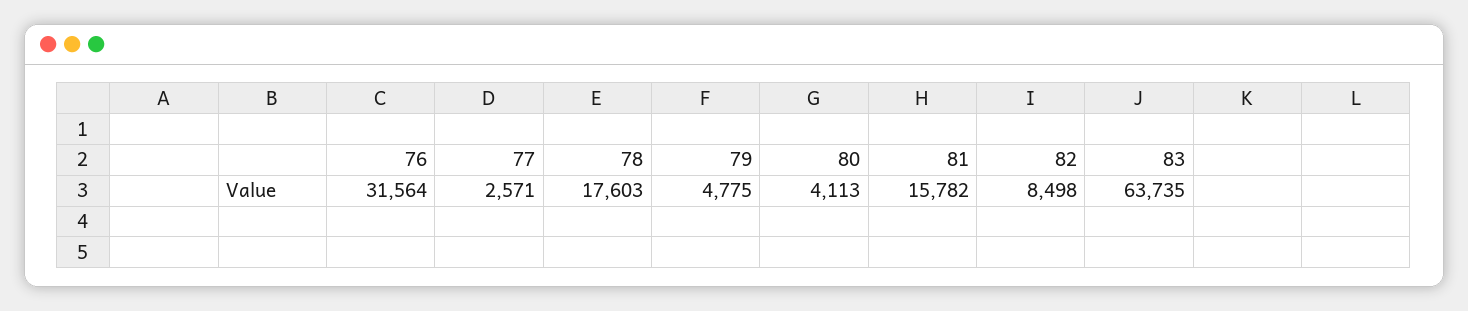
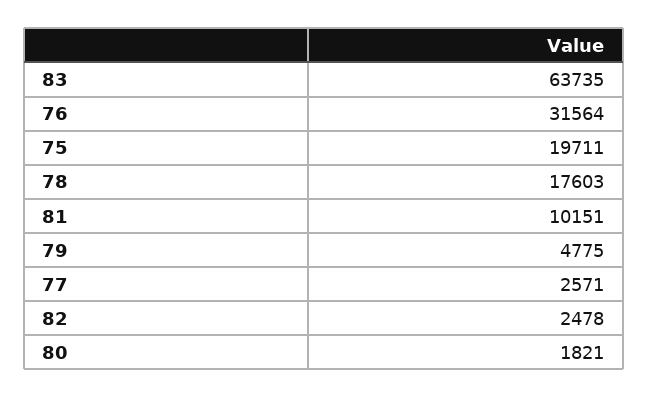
  {
    "76": 31564,
    "77": 2571,
    "78": 17603,
    "79": 4775,
-   "80": 4113,
+   "80": 1821,
-   "81": 15782,
+   "81": 10151,
-   "82": 8498,
+   "82": 2478,
-   "83": 63735
+   "83": 63735,
+   "75": 19711
  }

